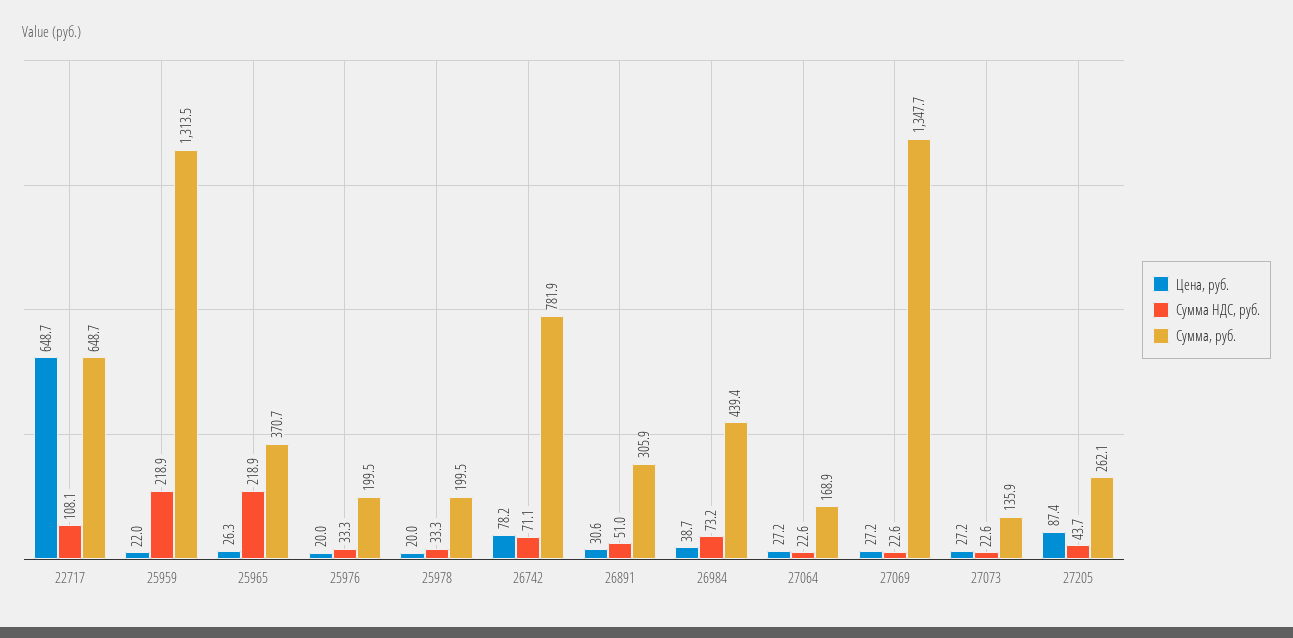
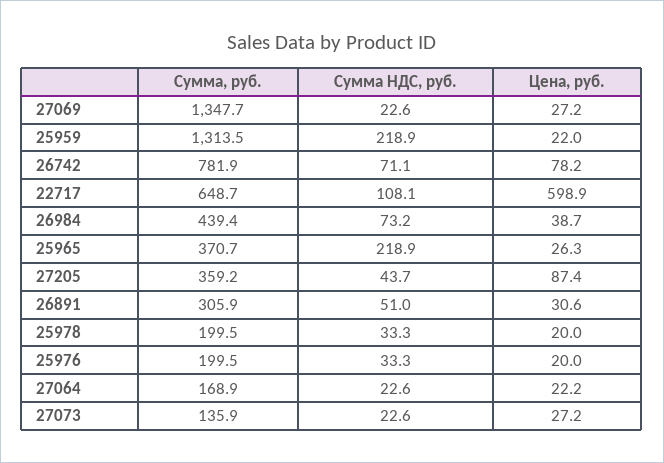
  {
    "Цена, руб.": {
-     "22717": 648.7,
+     "22717": 598.9,
      "25959": 22,
      "25965": 26.3,
      "25976": 20,
      "25978": 20,
      "26742": 78.2,
      "26891": 30.6,
      "26984": 38.7,
-     "27064": 27.2,
+     "27064": 22.2,
      "27069": 27.2,
      "27073": 27.2,
      "27205": 87.4
    },
    "Сумма НДС, руб.": {
      "22717": 108.1,
      "25959": 218.9,
      "25965": 218.9,
      "25976": 33.3,
      "25978": 33.3,
      "26742": 71.1,
      "26891": 51,
      "26984": 73.2,
      "27064": 22.6,
      "27069": 22.6,
      "27073": 22.6,
      "27205": 43.7
    },
    "Сумма, руб.": {
      "22717": 648.7,
      "25959": 1313.5,
      "25965": 370.7,
      "25976": 199.5,
      "25978": 199.5,
      "26742": 781.9,
      "26891": 305.9,
      "26984": 439.4,
      "27064": 168.9,
      "27069": 1347.7,
      "27073": 135.9,
-     "27205": 262.1
+     "27205": 359.2
    }
  }

